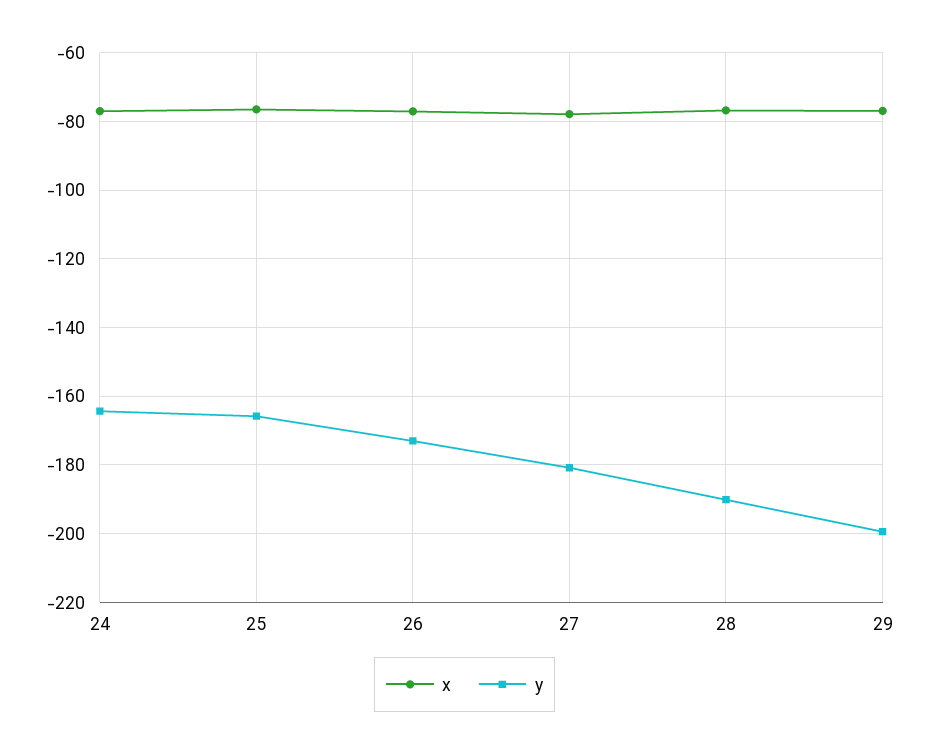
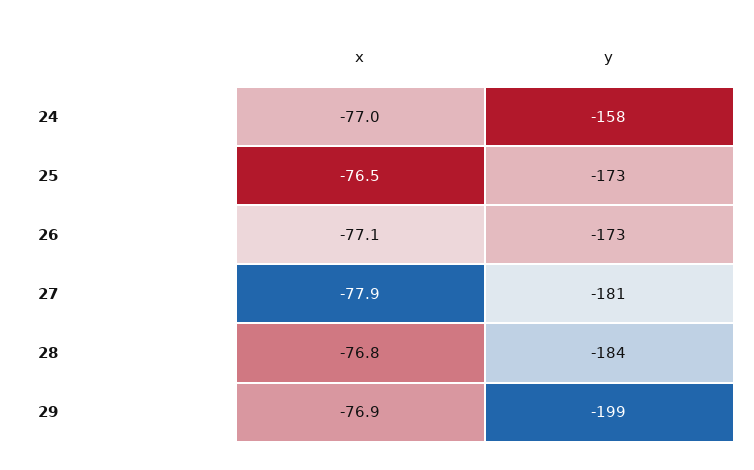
  {
    "x": {
      "24": -77,
      "25": -76.5,
      "26": -77.1,
      "27": -77.9,
      "28": -76.8,
      "29": -76.9
    },
    "y": {
-     "24": -164,
+     "24": -158,
-     "25": -166,
+     "25": -173,
      "26": -173,
      "27": -181,
-     "28": -190,
+     "28": -184,
      "29": -199
    }
  }

